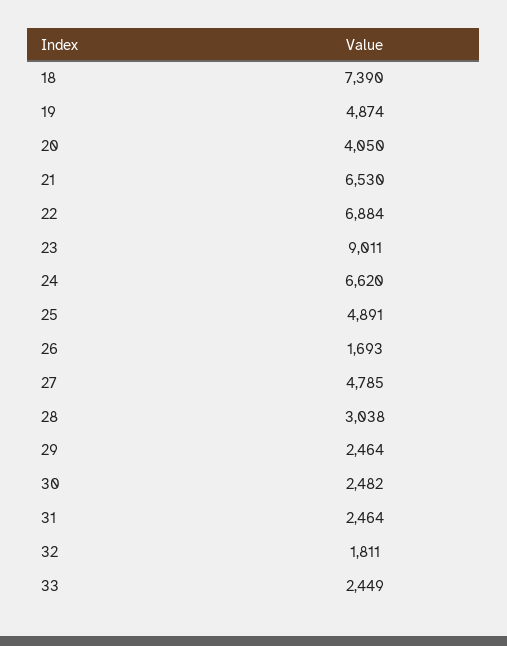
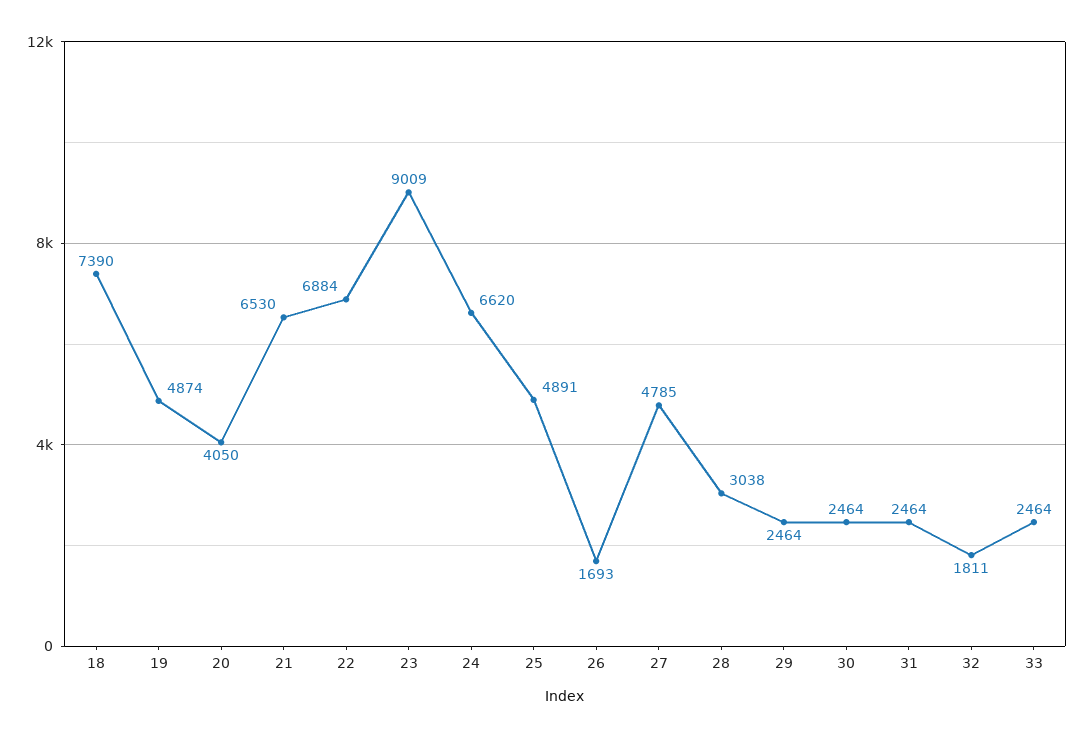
  {
    "18": 7390,
    "19": 4874,
    "20": 4050,
    "21": 6530,
    "22": 6884,
-   "23": 9011,
+   "23": 9009,
    "24": 6620,
    "25": 4891,
    "26": 1693,
    "27": 4785,
    "28": 3038,
    "29": 2464,
-   "30": 2482,
+   "30": 2464,
    "31": 2464,
    "32": 1811,
-   "33": 2449
+   "33": 2464
  }

